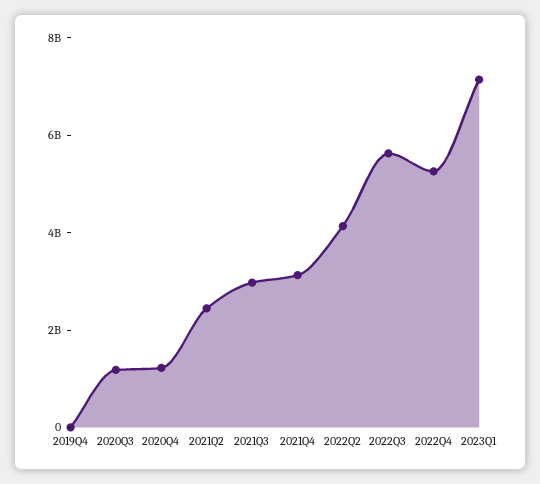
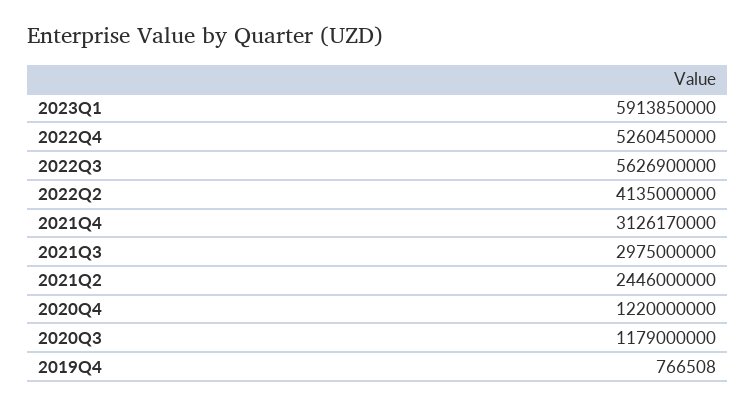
  {
    "2019Q4": 766508,
    "2020Q3": 1179000000,
    "2020Q4": 1220000000,
    "2021Q2": 2446000000,
    "2021Q3": 2975000000,
    "2021Q4": 3126170000,
    "2022Q2": 4135000000,
    "2022Q3": 5626900000,
    "2022Q4": 5260450000,
-   "2023Q1": 7000000000
+   "2023Q1": 5913850000
  }

